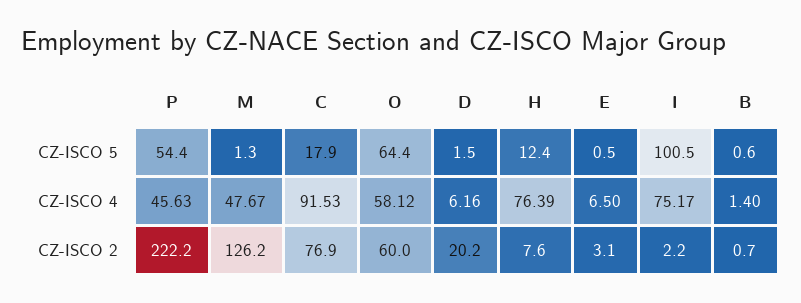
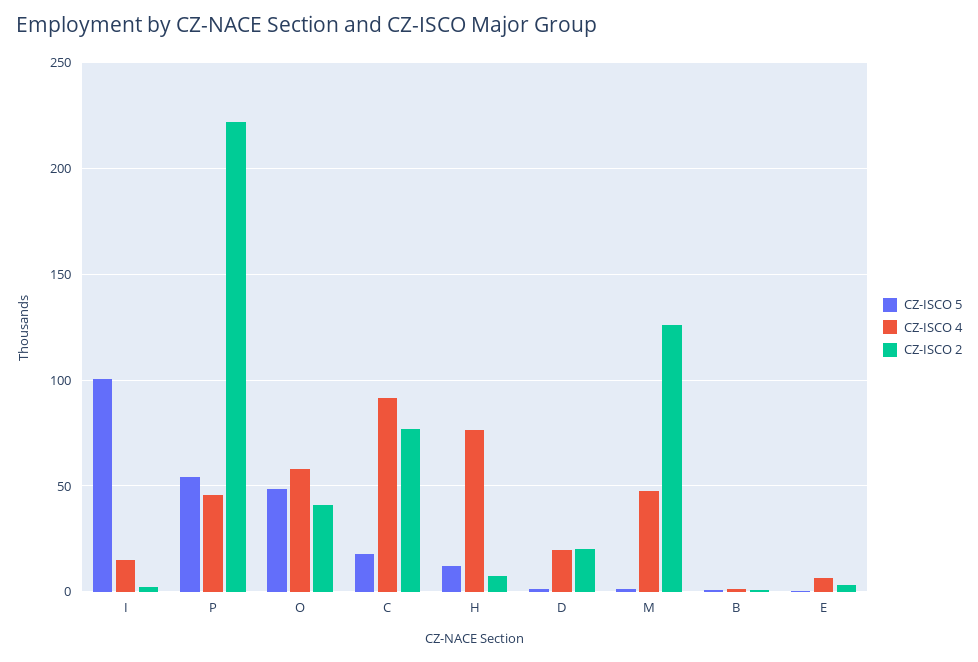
  {
    "CZ-ISCO 5": {
      "P": 54.4,
      "M": 1.3,
      "C": 17.9,
-     "O": 64.4,
+     "O": 50,
      "D": 1.5,
      "H": 12.4,
      "E": 0.5,
      "I": 100.5,
      "B": 0.6
    },
    "CZ-ISCO 4": {
      "P": 45.63,
      "M": 47.67,
      "C": 91.53,
      "O": 58.12,
-     "D": 6.16,
+     "D": 20,
      "H": 76.39,
      "E": 6.5,
-     "I": 75.17,
+     "I": 15,
      "B": 1.4
    },
    "CZ-ISCO 2": {
      "P": 222.2,
      "M": 126.2,
      "C": 76.9,
-     "O": 60,
+     "O": 40,
      "D": 20.2,
      "H": 7.6,
      "E": 3.1,
      "I": 2.2,
      "B": 0.7
    }
  }

